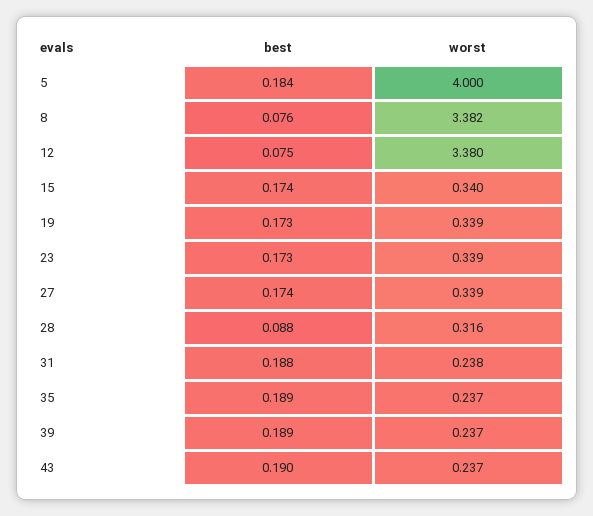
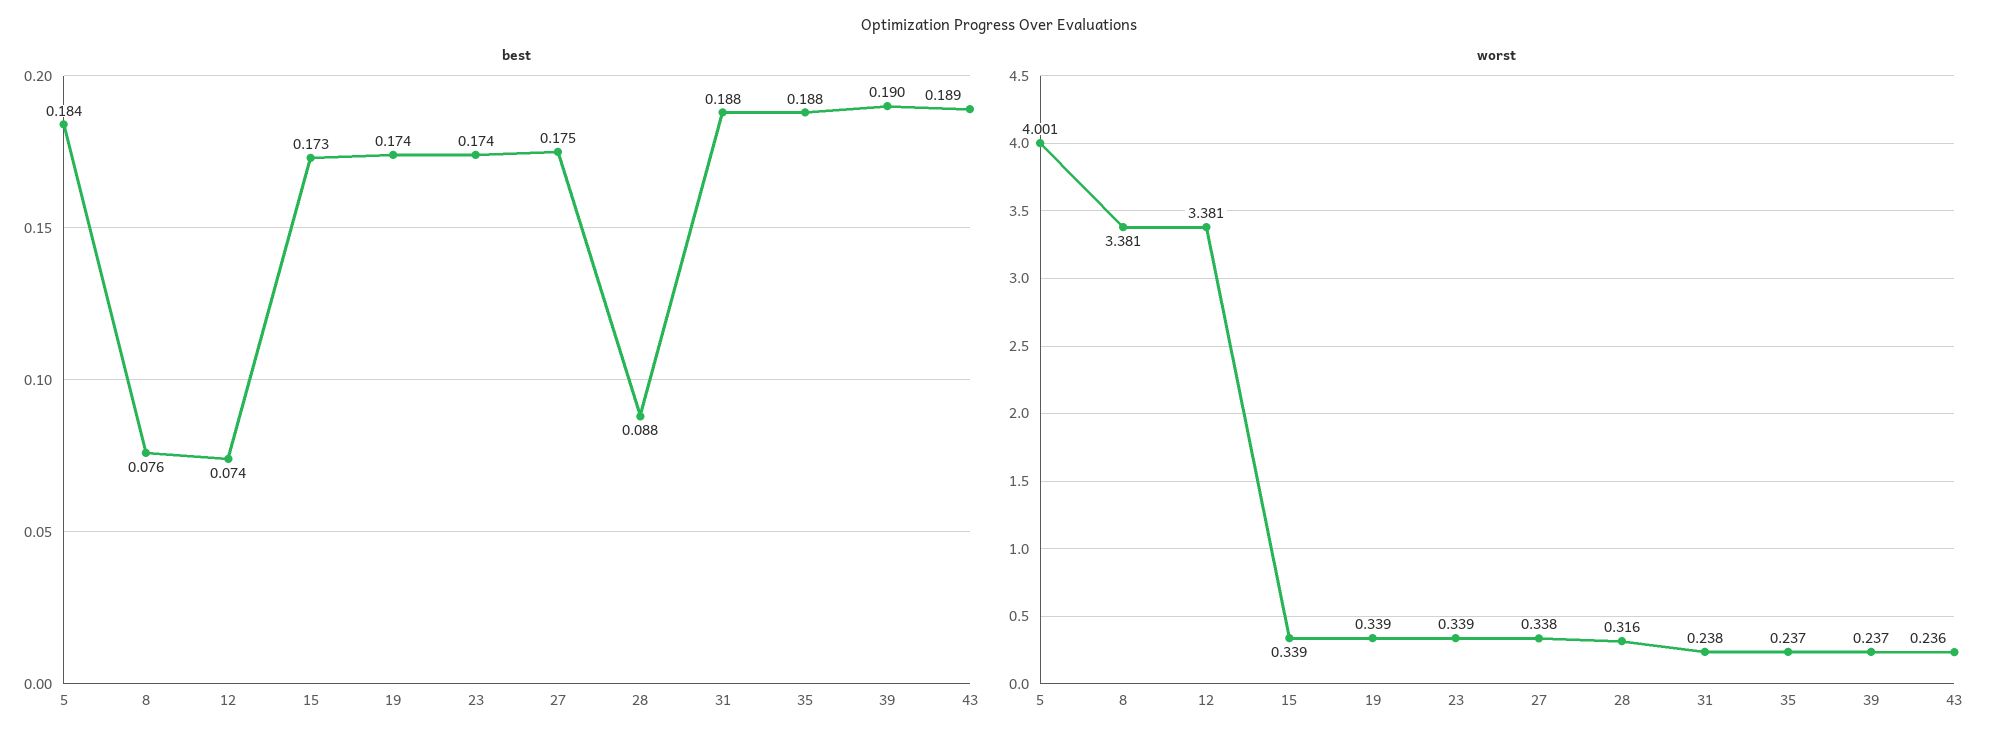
  {
    "best": {
      "5": 0.184,
      "8": 0.076,
-     "12": 0.075,
+     "12": 0.074,
-     "15": 0.174,
+     "15": 0.173,
-     "19": 0.173,
+     "19": 0.174,
-     "23": 0.173,
+     "23": 0.174,
-     "27": 0.174,
+     "27": 0.175,
      "28": 0.088,
      "31": 0.188,
-     "35": 0.189,
+     "35": 0.188,
-     "39": 0.189,
+     "39": 0.19,
-     "43": 0.19
+     "43": 0.189
    },
    "worst": {
-     "5": 4,
+     "5": 4.001,
-     "8": 3.382,
+     "8": 3.381,
-     "12": 3.38,
+     "12": 3.381,
-     "15": 0.34,
+     "15": 0.339,
      "19": 0.339,
      "23": 0.339,
-     "27": 0.339,
+     "27": 0.338,
      "28": 0.316,
      "31": 0.238,
      "35": 0.237,
      "39": 0.237,
-     "43": 0.237
+     "43": 0.236
    }
  }

